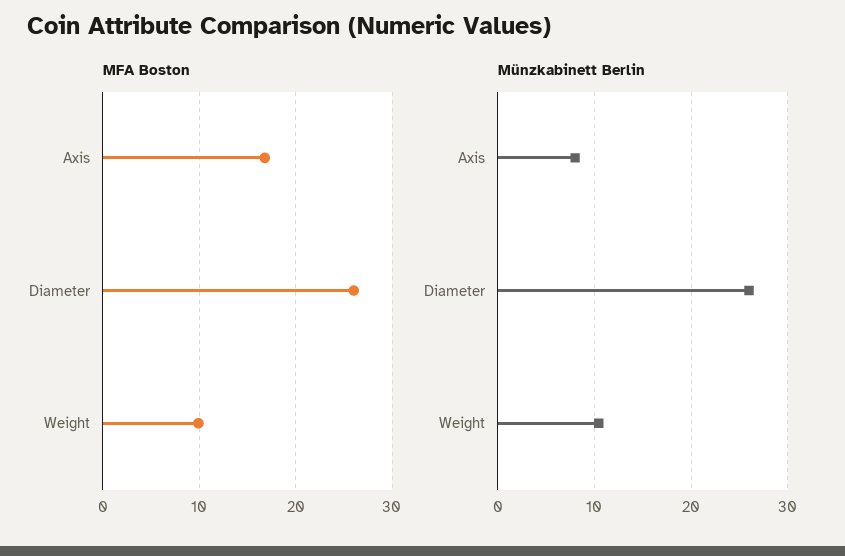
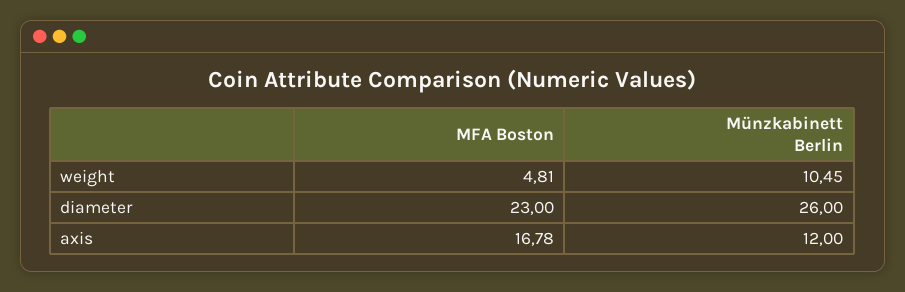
  {
    "MFA Boston": {
      "Axis": 16.78,
-     "Diameter": 26,
+     "Diameter": 23,
-     "Weight": 10
+     "Weight": 4.81
    },
    "Münzkabinett Berlin": {
-     "Axis": 8,
+     "Axis": 12,
      "Diameter": 26,
      "Weight": 10.45
    }
  }

